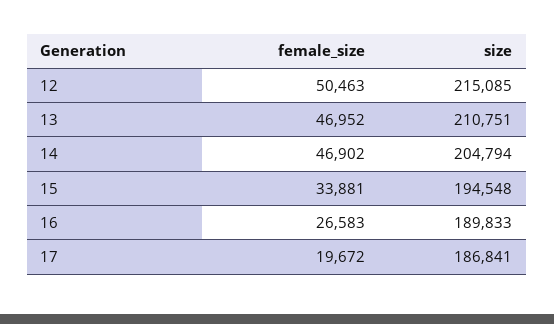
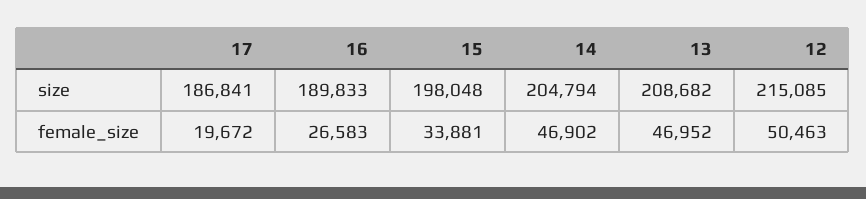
  {
    "female_size": {
      "12": 50463,
      "13": 46952,
      "14": 46902,
      "15": 33881,
      "16": 26583,
      "17": 19672
    },
    "size": {
      "12": 215085,
-     "13": 210751,
+     "13": 208682,
      "14": 204794,
-     "15": 194548,
+     "15": 198048,
      "16": 189833,
      "17": 186841
    }
  }

